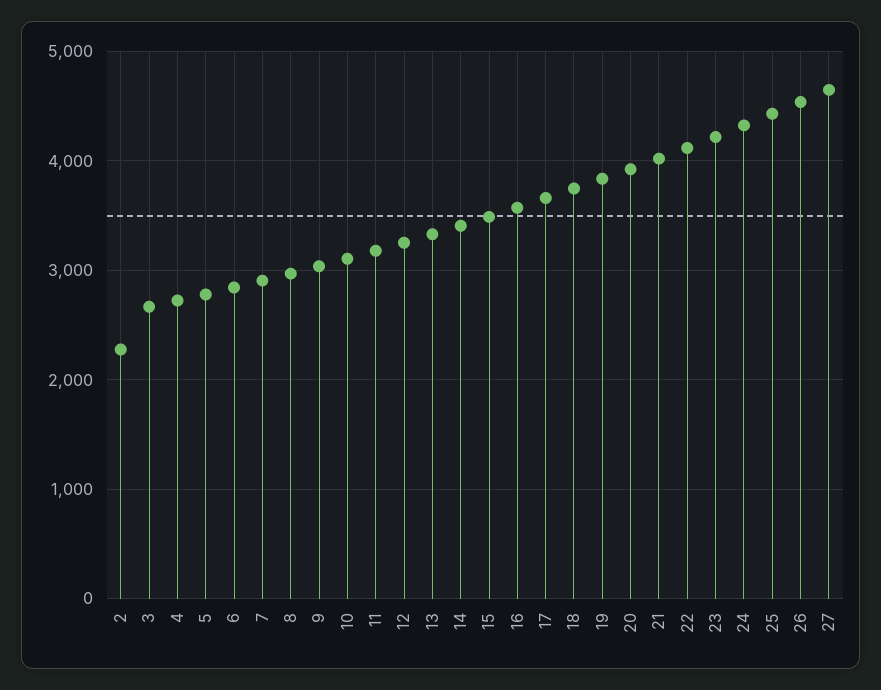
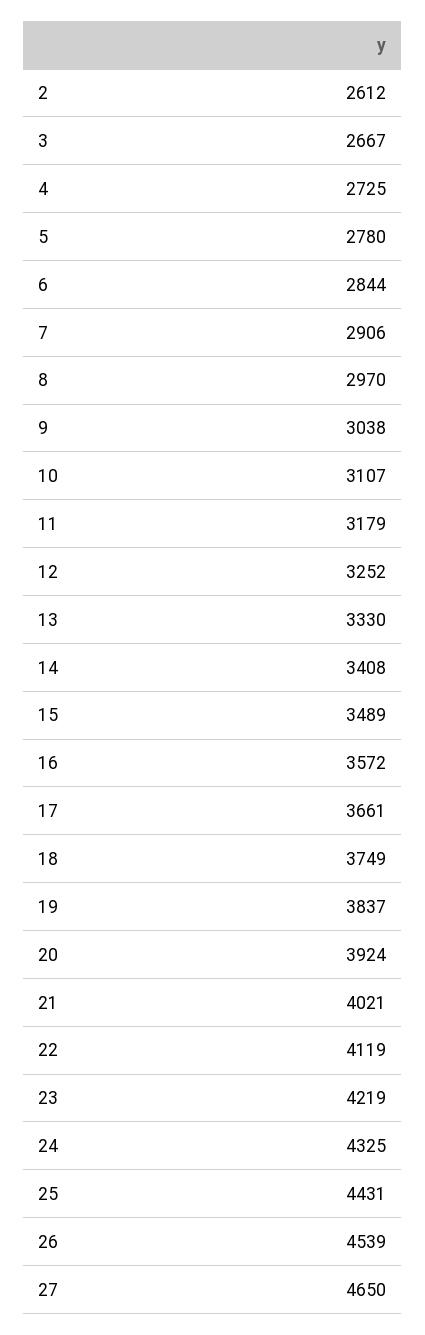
  {
-   "2": 2300,
+   "2": 2612,
    "3": 2667,
    "4": 2725,
    "5": 2780,
    "6": 2844,
    "7": 2906,
    "8": 2970,
    "9": 3038,
    "10": 3107,
    "11": 3179,
    "12": 3252,
    "13": 3330,
    "14": 3408,
    "15": 3489,
    "16": 3572,
    "17": 3661,
    "18": 3749,
    "19": 3837,
    "20": 3924,
    "21": 4021,
    "22": 4119,
    "23": 4219,
    "24": 4325,
    "25": 4431,
    "26": 4539,
    "27": 4650
  }

